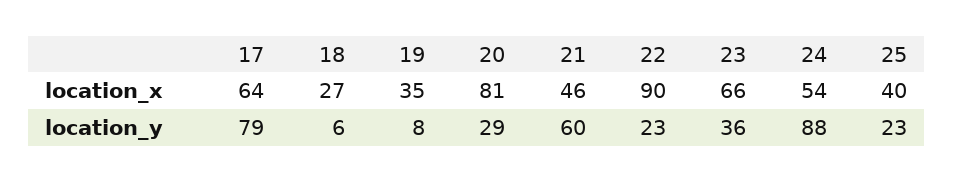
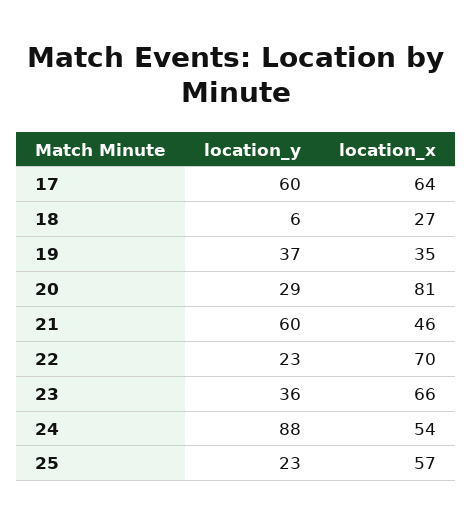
  {
    "17": {
      "location_x": 64,
-     "location_y": 79
+     "location_y": 60
    },
    "18": {
      "location_x": 27,
      "location_y": 6
    },
    "19": {
      "location_x": 35,
-     "location_y": 8
+     "location_y": 37
    },
    "20": {
      "location_x": 81,
      "location_y": 29
    },
    "21": {
      "location_x": 46,
      "location_y": 60
    },
    "22": {
-     "location_x": 90,
+     "location_x": 70,
      "location_y": 23
    },
    "23": {
      "location_x": 66,
      "location_y": 36
    },
    "24": {
      "location_x": 54,
      "location_y": 88
    },
    "25": {
-     "location_x": 40,
+     "location_x": 57,
      "location_y": 23
    }
  }

